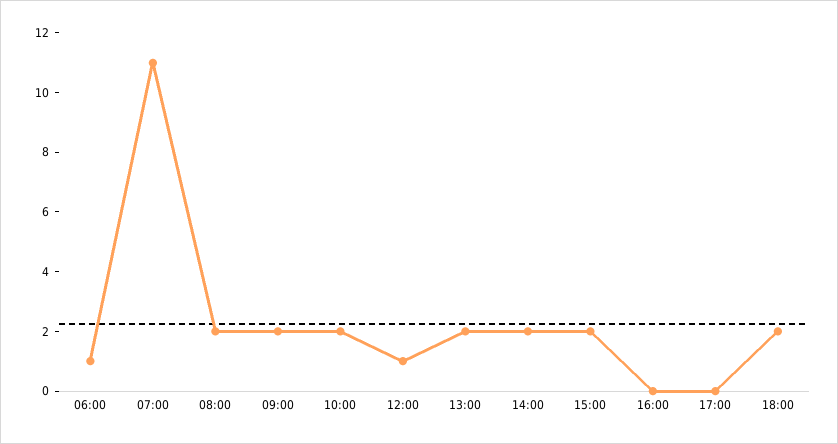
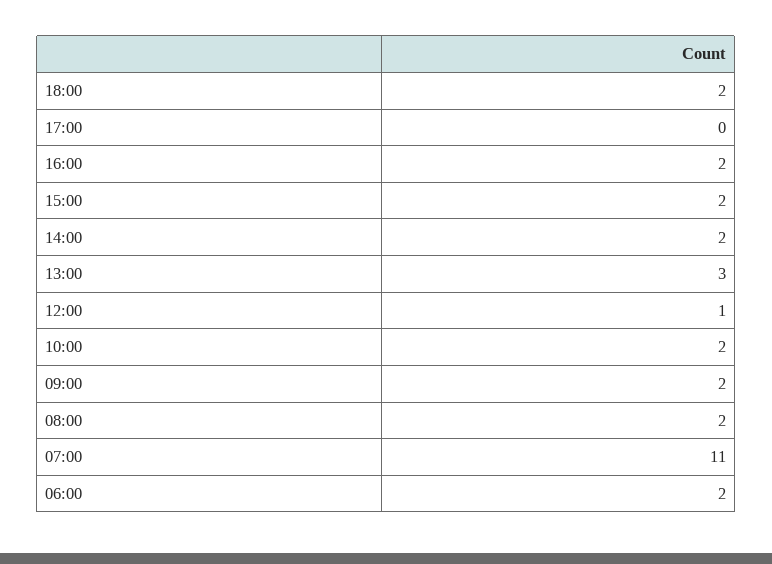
  {
-   "06:00": 1,
+   "06:00": 2,
    "07:00": 11,
    "08:00": 2,
    "09:00": 2,
    "10:00": 2,
    "12:00": 1,
-   "13:00": 2,
+   "13:00": 3,
    "14:00": 2,
    "15:00": 2,
-   "16:00": 0,
+   "16:00": 2,
    "17:00": 0,
    "18:00": 2
  }

